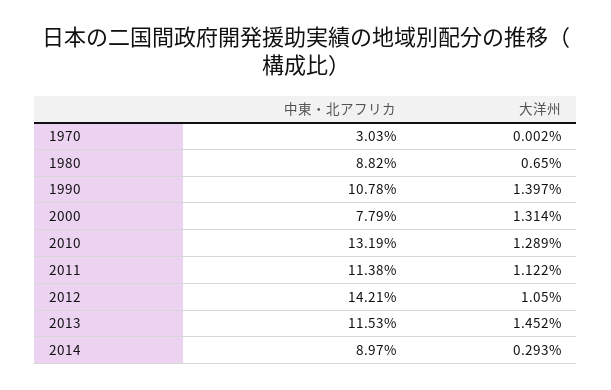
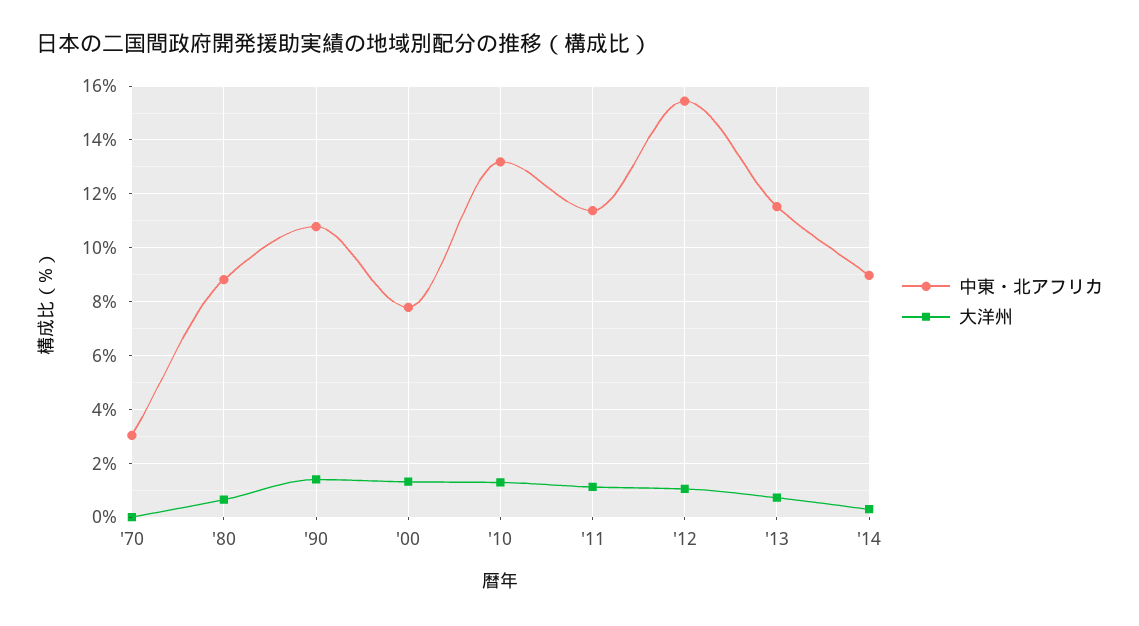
  {
    "中東・北アフリカ": {
      "1970": 3.03,
      "1980": 8.82,
      "1990": 10.78,
      "2000": 7.79,
      "2010": 13.19,
      "2011": 11.38,
-     "2012": 14.21,
+     "2012": 15.5,
      "2013": 11.53,
      "2014": 8.97
    },
    "大洋州": {
      "1970": 0.002,
      "1980": 0.65,
      "1990": 1.397,
      "2000": 1.314,
      "2010": 1.289,
      "2011": 1.122,
      "2012": 1.05,
-     "2013": 1.452,
+     "2013": 0.75,
      "2014": 0.293
    }
  }

